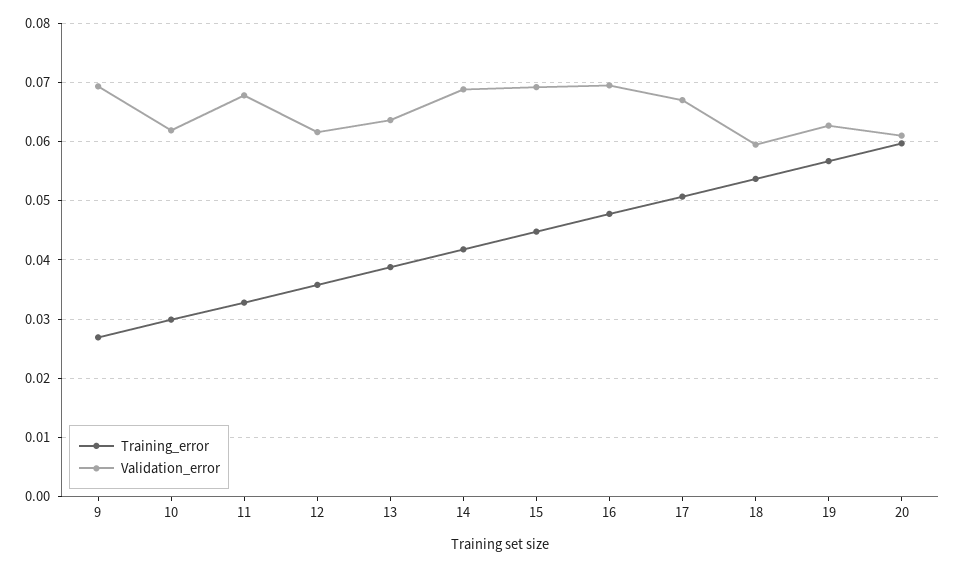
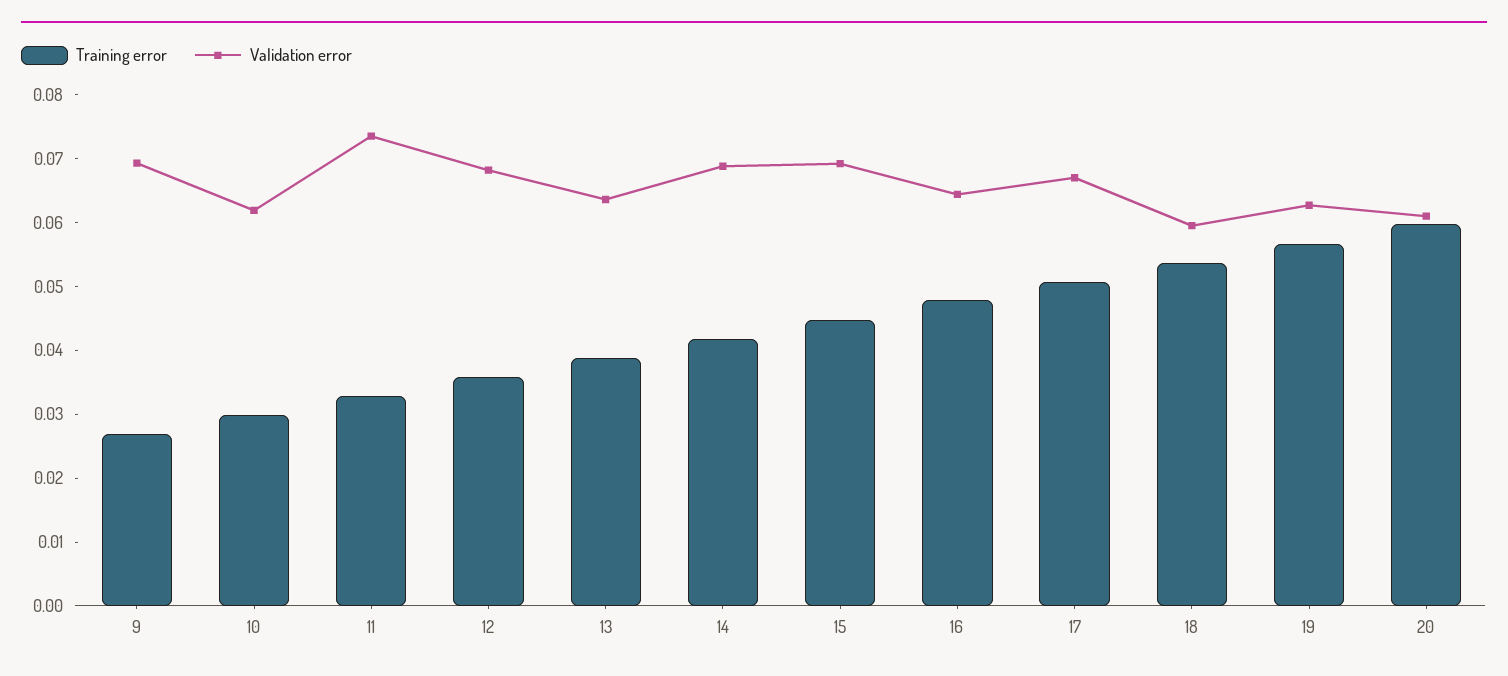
  {
    "Training_error": {
      "9": 0.026,
      "10": 0.03,
      "11": 0.032,
      "12": 0.036,
      "13": 0.038,
      "14": 0.042,
      "15": 0.044,
      "16": 0.048,
      "17": 0.05,
      "18": 0.054,
      "19": 0.056,
      "20": 0.06
    },
    "Validation_error": {
      "9": 0.07,
      "10": 0.062,
-     "11": 0.068,
+     "11": 0.074,
-     "12": 0.062,
+     "12": 0.068,
      "13": 0.064,
      "14": 0.068,
      "15": 0.07,
-     "16": 0.07,
+     "16": 0.064,
      "17": 0.068,
      "18": 0.06,
      "19": 0.062,
      "20": 0.062
    }
  }

